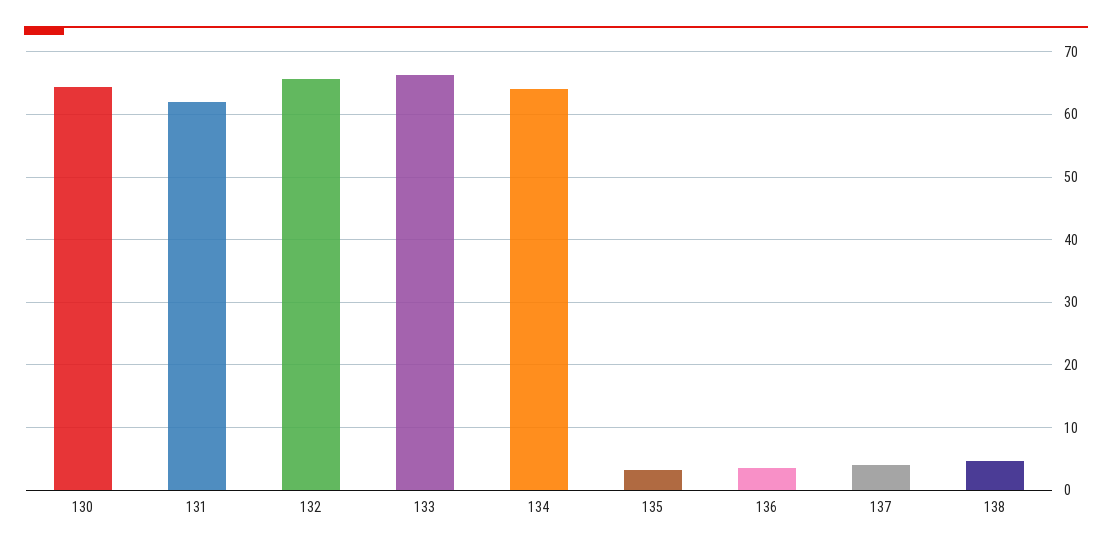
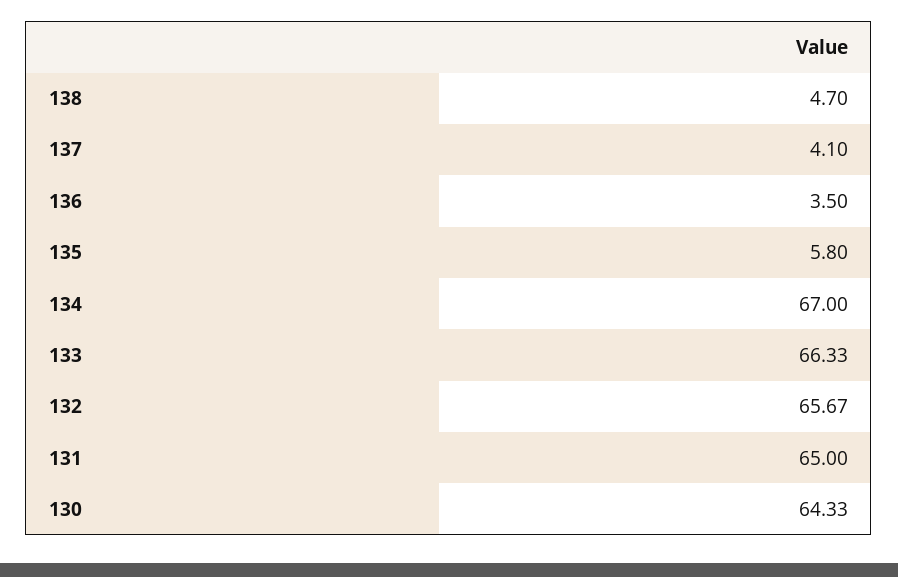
  {
    "130": 64.33,
-   "131": 62,
+   "131": 65,
    "132": 65.67,
    "133": 66.33,
-   "134": 64,
+   "134": 67,
-   "135": 3,
+   "135": 5.8,
    "136": 3.5,
    "137": 4.1,
    "138": 4.7
  }

